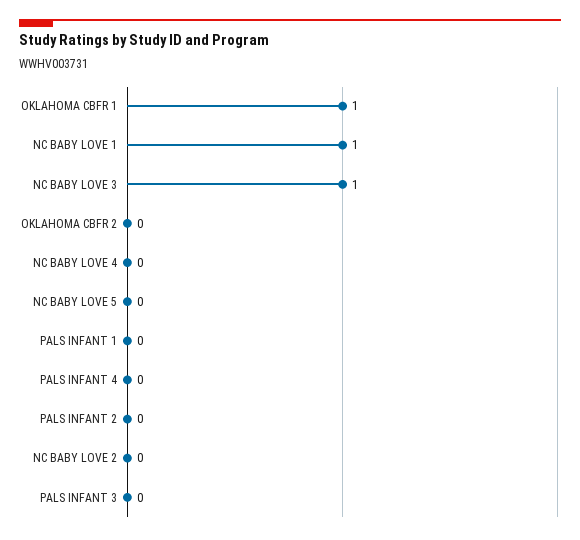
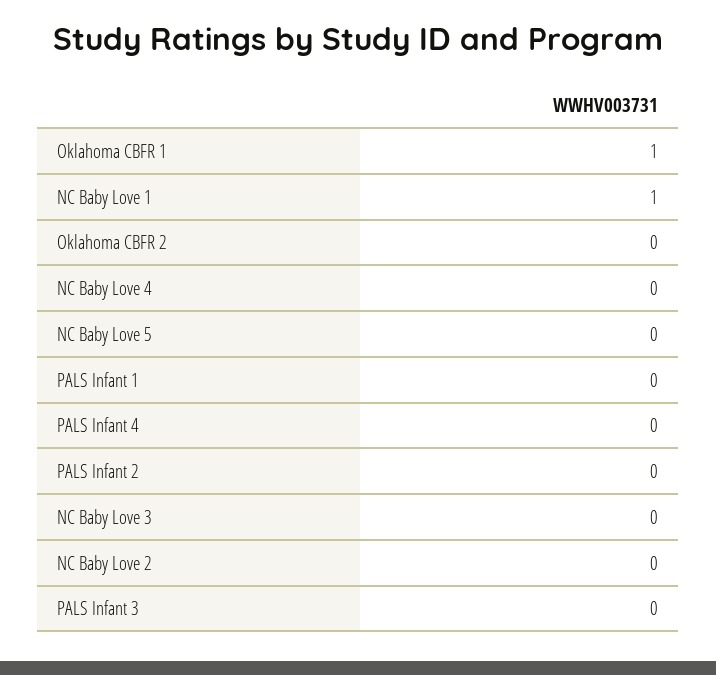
  {
    "OKLAHOMA CBFR 1": 1,
    "NC BABY LOVE 1": 1,
-   "NC BABY LOVE 3": 1,
+   "NC BABY LOVE 3": 0,
    "OKLAHOMA CBFR 2": 0,
    "NC BABY LOVE 4": 0,
    "NC BABY LOVE 5": 0,
    "PALS INFANT 1": 0,
    "PALS INFANT 4": 0,
    "PALS INFANT 2": 0,
    "NC BABY LOVE 2": 0,
    "PALS INFANT 3": 0
  }

